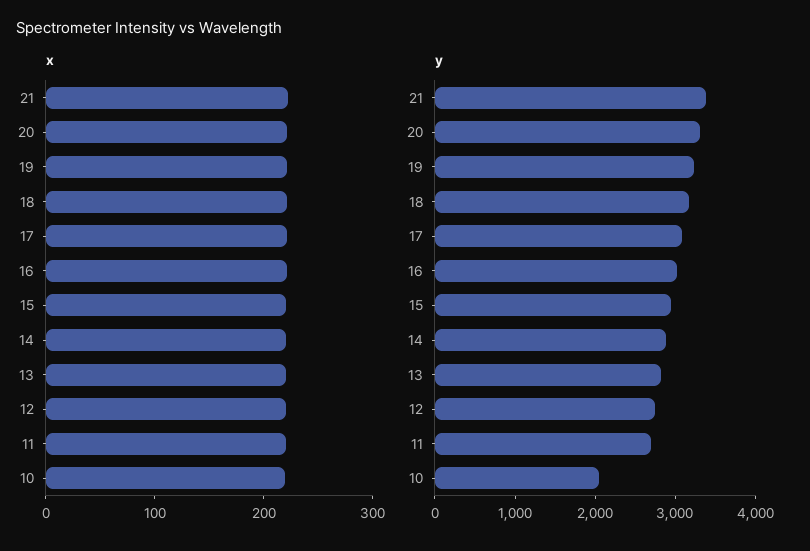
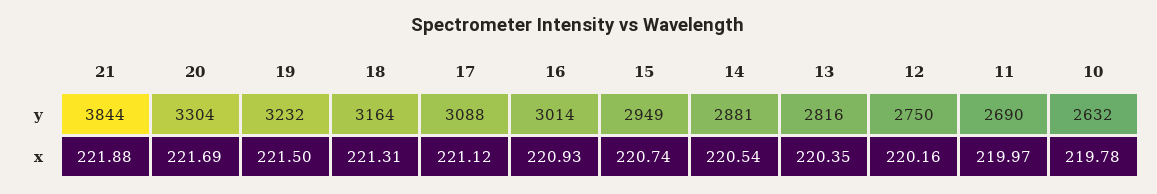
  {
    "x": {
      "21": 221.88,
      "20": 221.69,
      "19": 221.5,
      "18": 221.31,
      "17": 221.12,
      "16": 220.93,
      "15": 220.74,
      "14": 220.54,
      "13": 220.35,
      "12": 220.16,
      "11": 219.97,
      "10": 219.78
    },
    "y": {
-     "21": 3400,
+     "21": 3844,
      "20": 3304,
      "19": 3232,
      "18": 3164,
      "17": 3088,
      "16": 3014,
      "15": 2949,
      "14": 2881,
      "13": 2816,
      "12": 2750,
      "11": 2690,
-     "10": 2000
+     "10": 2632
    }
  }

